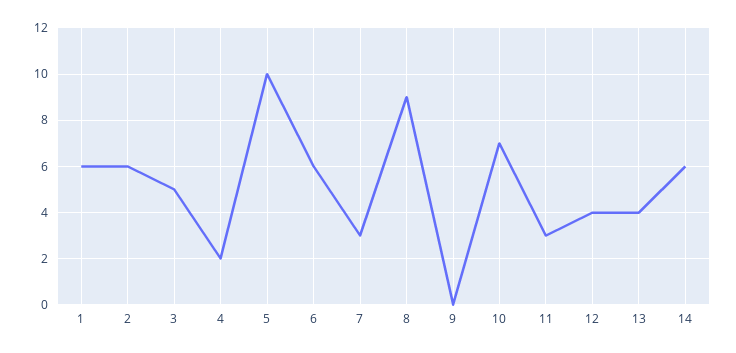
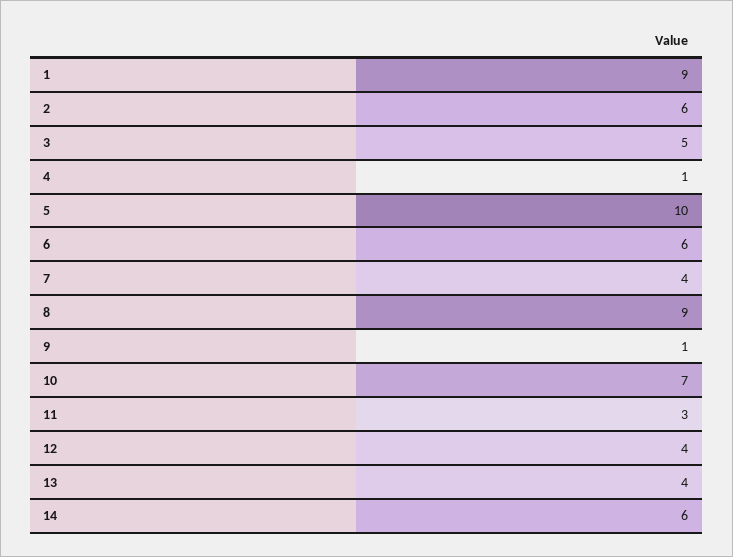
  {
-   "1": 6,
+   "1": 9,
    "2": 6,
    "3": 5,
-   "4": 2,
+   "4": 1,
    "5": 10,
    "6": 6,
-   "7": 3,
+   "7": 4,
    "8": 9,
-   "9": 0,
+   "9": 1,
    "10": 7,
    "11": 3,
    "12": 4,
    "13": 4,
    "14": 6
  }

